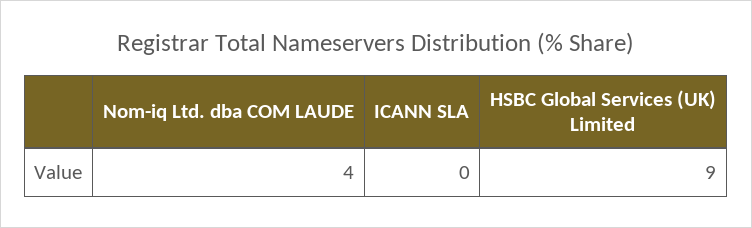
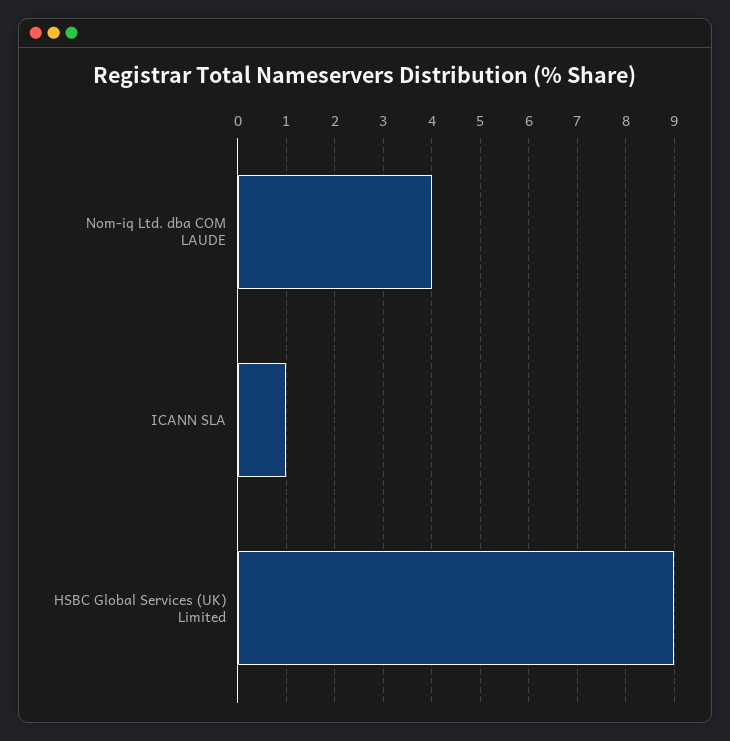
  {
    "Nom-iq Ltd. dba COM LAUDE": 4,
-   "ICANN SLA": 0,
+   "ICANN SLA": 1,
    "HSBC Global Services (UK) Limited": 9
  }

